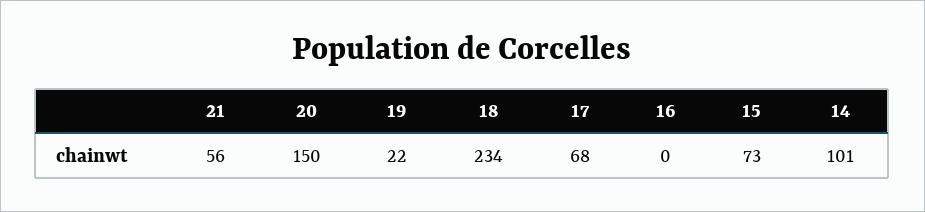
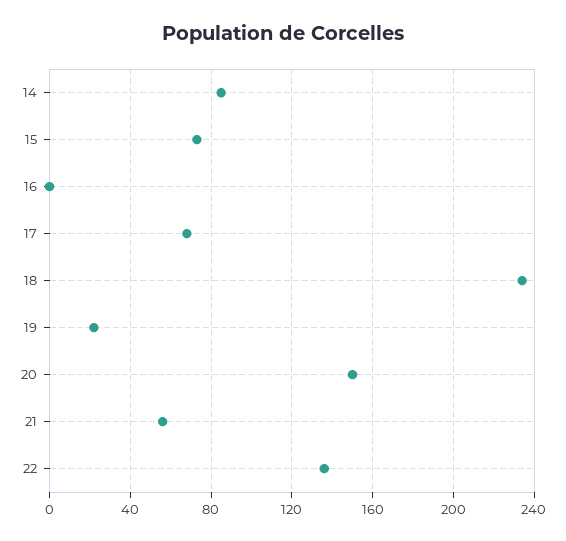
  {
    "21": 56,
    "20": 150,
    "19": 22,
    "18": 234,
    "17": 68,
    "16": 0,
    "15": 73,
-   "14": 101
+   "14": 85,
+   "22": 135
  }

